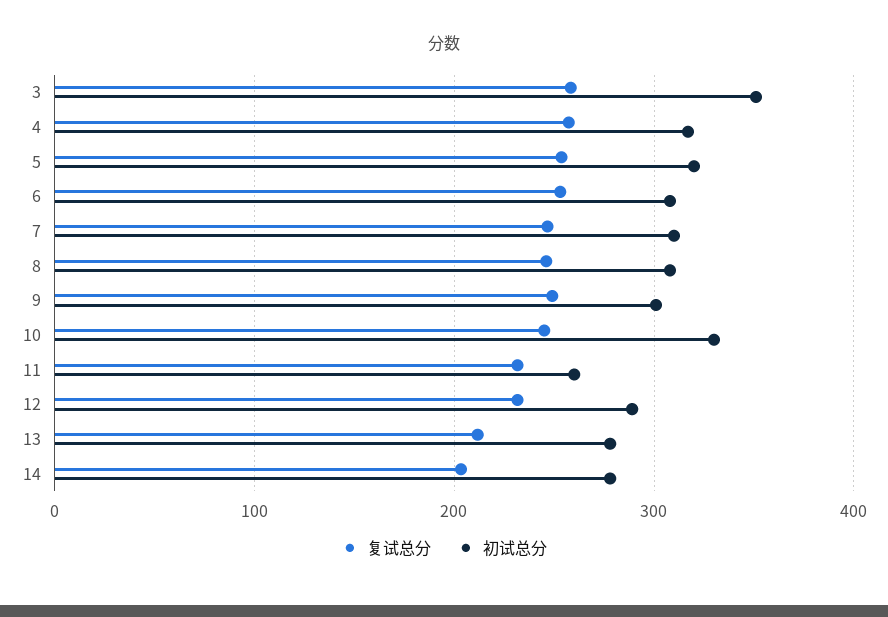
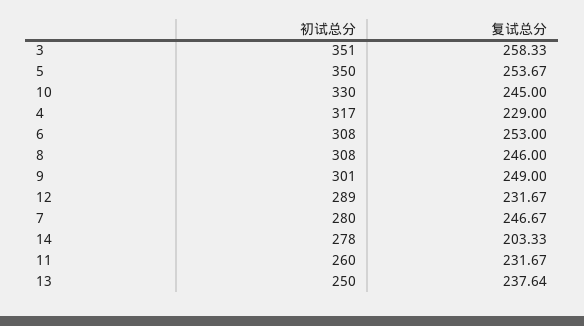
  {
    "复试总分": {
      "3": 258.33,
-     "4": 260,
+     "4": 229,
      "5": 253.67,
      "6": 253,
      "7": 246.67,
      "8": 246,
      "9": 249,
      "10": 245,
      "11": 231.67,
      "12": 231.67,
-     "13": 210,
+     "13": 237.64,
      "14": 203.33
    },
    "初试总分": {
      "3": 351,
      "4": 317,
-     "5": 320,
+     "5": 350,
      "6": 308,
-     "7": 310,
+     "7": 280,
      "8": 308,
      "9": 301,
      "10": 330,
      "11": 260,
      "12": 289,
-     "13": 280,
+     "13": 250,
      "14": 278
    }
  }

